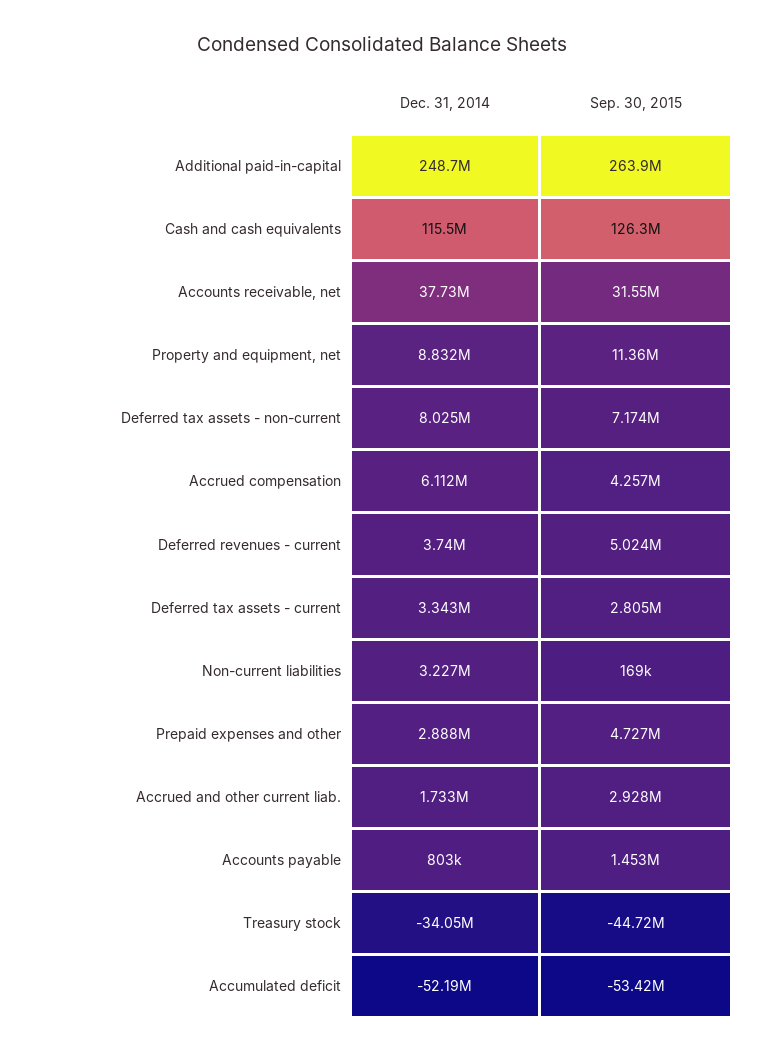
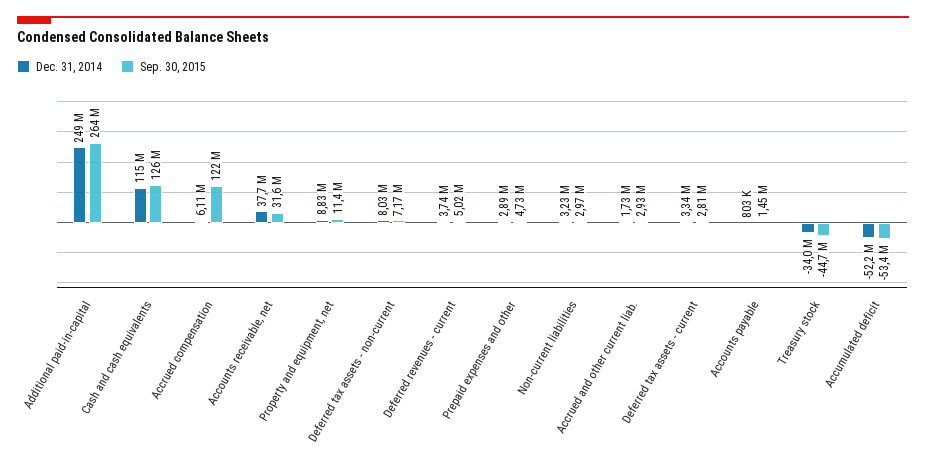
  {
    "Dec. 31, 2014": {
      "Additional paid-in-capital": 248700000,
      "Cash and cash equivalents": 115500000,
      "Accounts receivable, net": 37730000,
      "Property and equipment, net": 8832000,
      "Deferred tax assets - non-current": 8025000,
      "Accrued compensation": 6112000,
      "Deferred revenues - current": 3740000,
      "Deferred tax assets - current": 3343000,
      "Non-current liabilities": 3227000,
      "Prepaid expenses and other": 2888000,
      "Accrued and other current liab.": 1733000,
      "Accounts payable": 803000,
      "Treasury stock": -34050000,
      "Accumulated deficit": -52190000
    },
    "Sep. 30, 2015": {
      "Additional paid-in-capital": 263900000,
      "Cash and cash equivalents": 126300000,
      "Accounts receivable, net": 31550000,
      "Property and equipment, net": 11360000,
      "Deferred tax assets - non-current": 7174000,
-     "Accrued compensation": 4257000,
+     "Accrued compensation": 122000000,
      "Deferred revenues - current": 5024000,
      "Deferred tax assets - current": 2805000,
-     "Non-current liabilities": 169000,
+     "Non-current liabilities": 2970000,
      "Prepaid expenses and other": 4727000,
      "Accrued and other current liab.": 2928000,
      "Accounts payable": 1453000,
      "Treasury stock": -44720000,
      "Accumulated deficit": -53420000
    }
  }

